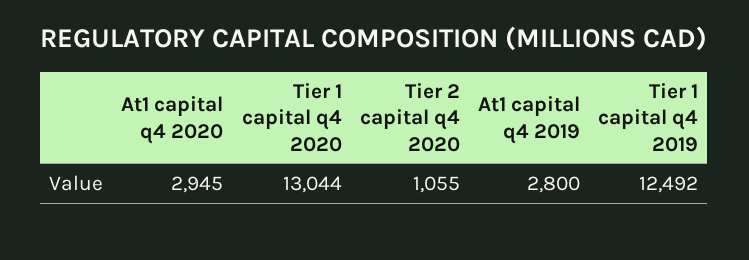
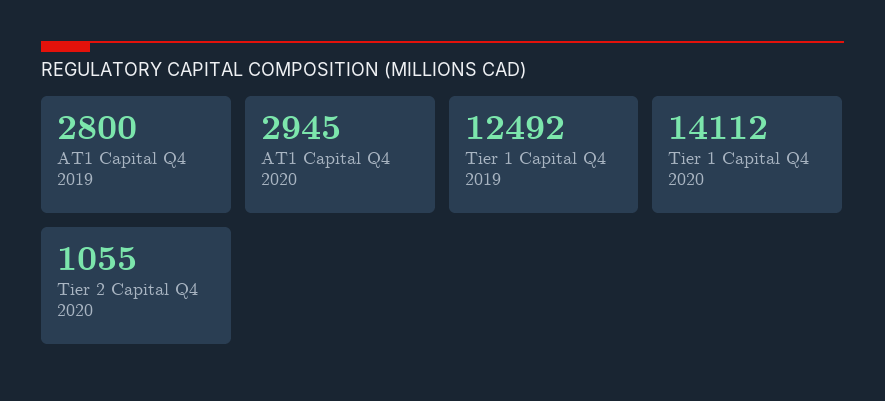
  {
    "At1 capital q4 2020": 2945,
-   "Tier 1 capital q4 2020": 13044,
+   "Tier 1 capital q4 2020": 14112,
    "Tier 2 capital q4 2020": 1055,
    "At1 capital q4 2019": 2800,
    "Tier 1 capital q4 2019": 12492
  }

